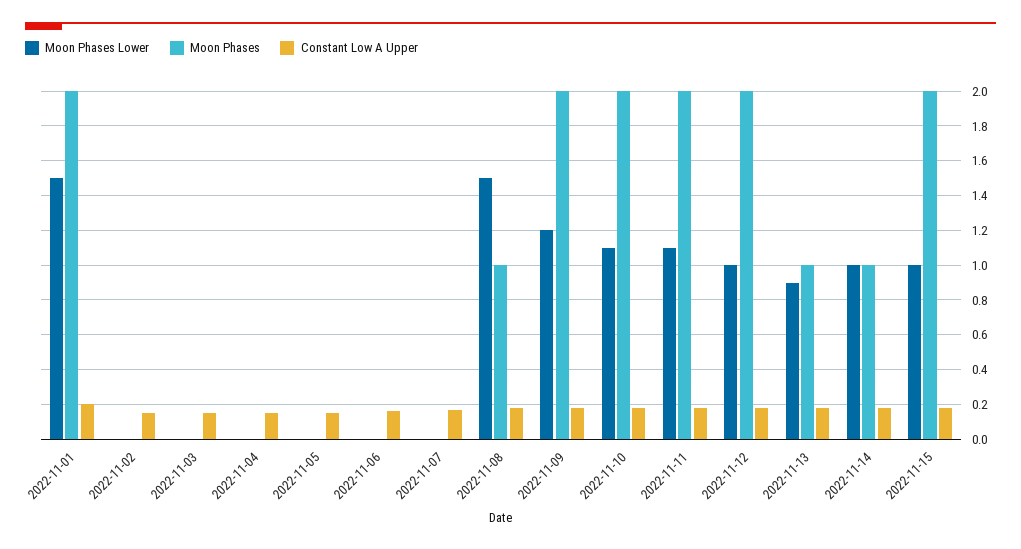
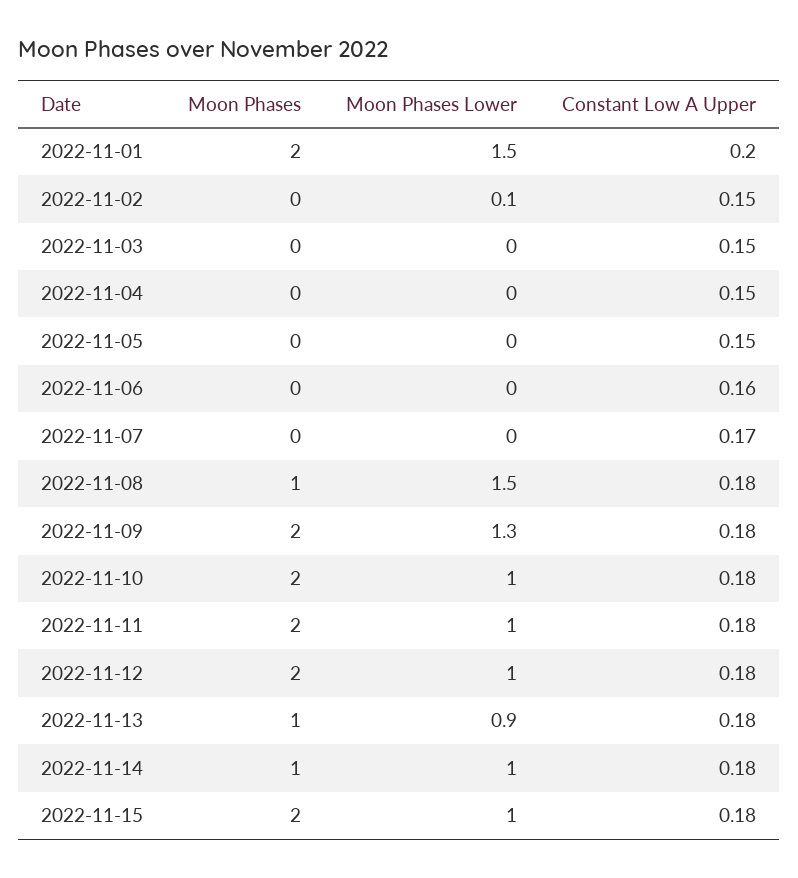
  {
    "Moon Phases Lower": {
      "2022-11-01": 1.5,
-     "2022-11-02": 0,
+     "2022-11-02": 0.1,
      "2022-11-03": 0,
      "2022-11-04": 0,
      "2022-11-05": 0,
      "2022-11-06": 0,
      "2022-11-07": 0,
      "2022-11-08": 1.5,
-     "2022-11-09": 1.2,
+     "2022-11-09": 1.3,
-     "2022-11-10": 1.1,
+     "2022-11-10": 1,
-     "2022-11-11": 1.1,
+     "2022-11-11": 1,
      "2022-11-12": 1,
      "2022-11-13": 0.9,
      "2022-11-14": 1,
      "2022-11-15": 1
    },
    "Moon Phases": {
      "2022-11-01": 2,
      "2022-11-02": 0,
      "2022-11-03": 0,
      "2022-11-04": 0,
      "2022-11-05": 0,
      "2022-11-06": 0,
      "2022-11-07": 0,
      "2022-11-08": 1,
      "2022-11-09": 2,
      "2022-11-10": 2,
      "2022-11-11": 2,
      "2022-11-12": 2,
      "2022-11-13": 1,
      "2022-11-14": 1,
      "2022-11-15": 2
    },
    "Constant Low A Upper": {
      "2022-11-01": 0.2,
      "2022-11-02": 0.15,
      "2022-11-03": 0.15,
      "2022-11-04": 0.15,
      "2022-11-05": 0.15,
      "2022-11-06": 0.16,
      "2022-11-07": 0.17,
      "2022-11-08": 0.18,
      "2022-11-09": 0.18,
      "2022-11-10": 0.18,
      "2022-11-11": 0.18,
      "2022-11-12": 0.18,
      "2022-11-13": 0.18,
      "2022-11-14": 0.18,
      "2022-11-15": 0.18
    }
  }

